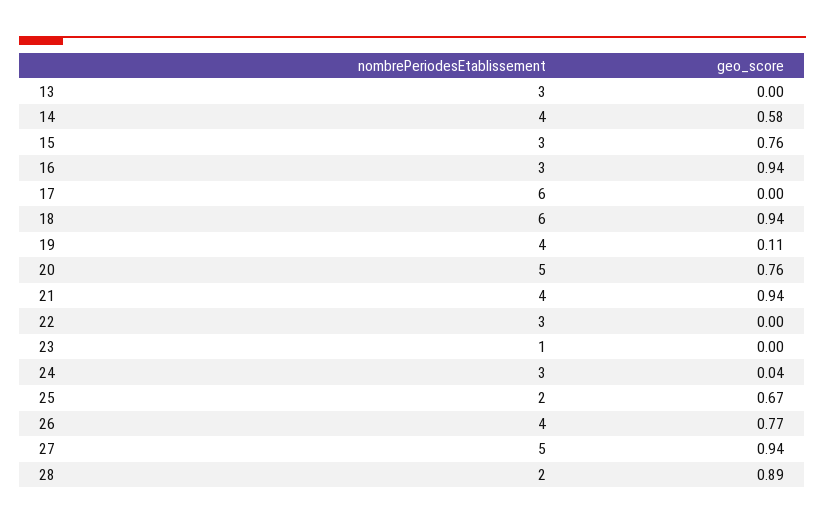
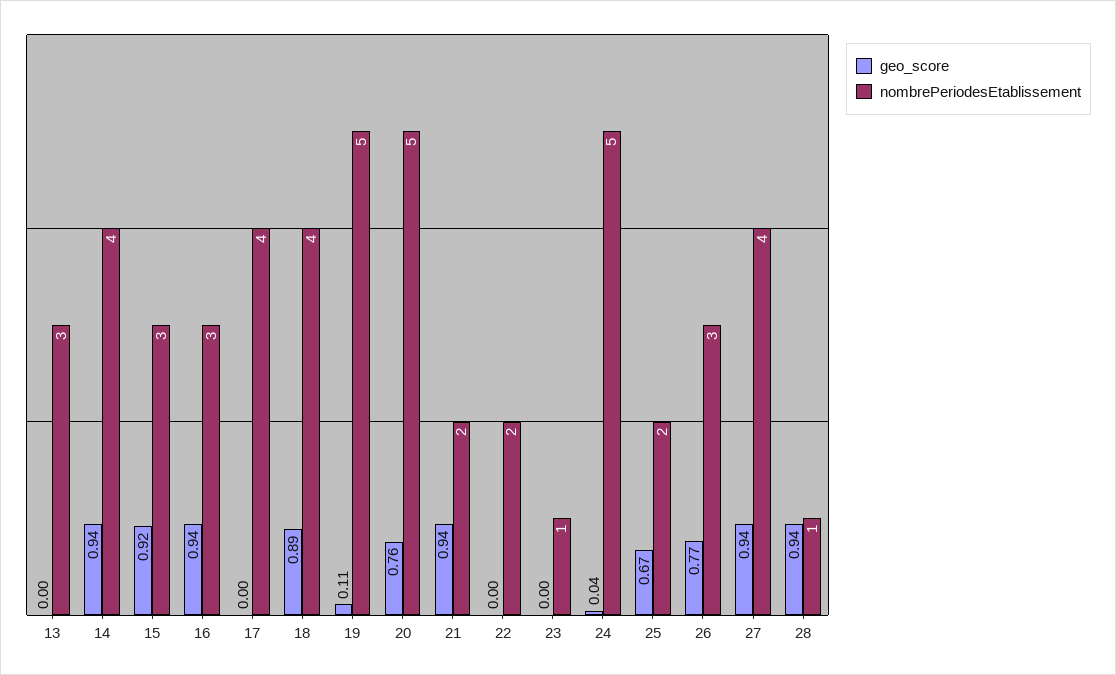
  {
    "nombrePeriodesEtablissement": {
      "13": 3,
      "14": 4,
      "15": 3,
      "16": 3,
-     "17": 6,
+     "17": 4,
-     "18": 6,
+     "18": 4,
-     "19": 4,
+     "19": 5,
      "20": 5,
-     "21": 4,
+     "21": 2,
-     "22": 3,
+     "22": 2,
      "23": 1,
-     "24": 3,
+     "24": 5,
      "25": 2,
-     "26": 4,
+     "26": 3,
-     "27": 5,
+     "27": 4,
-     "28": 2
+     "28": 1
    },
    "geo_score": {
      "13": 0,
-     "14": 0.58,
+     "14": 0.94,
-     "15": 0.76,
+     "15": 0.92,
      "16": 0.94,
      "17": 0,
-     "18": 0.94,
+     "18": 0.89,
      "19": 0.11,
      "20": 0.76,
      "21": 0.94,
      "22": 0,
      "23": 0,
      "24": 0.04,
      "25": 0.67,
      "26": 0.77,
      "27": 0.94,
-     "28": 0.89
+     "28": 0.94
    }
  }

